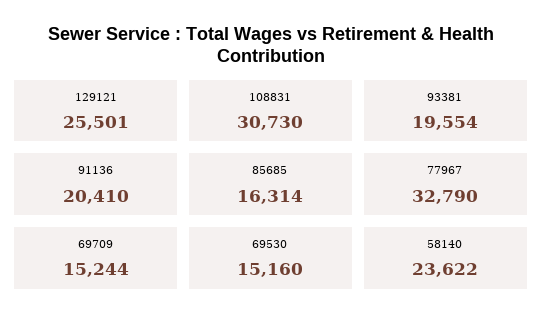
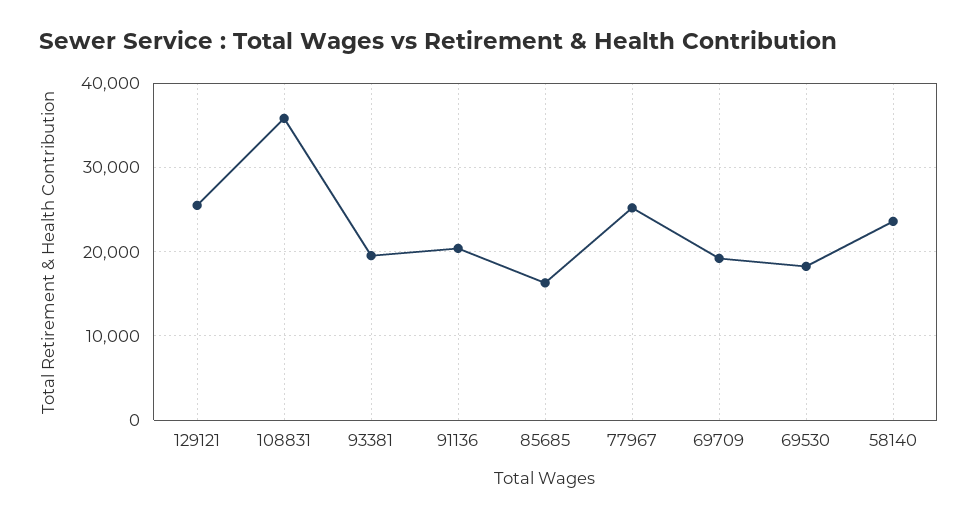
  {
    "129121": 25501,
-   "108831": 30730,
+   "108831": 36000,
    "93381": 19554,
    "91136": 20410,
    "85685": 16314,
-   "77967": 32790,
+   "77967": 25000,
-   "69709": 15244,
+   "69709": 19000,
-   "69530": 15160,
+   "69530": 18000,
    "58140": 23622
  }

